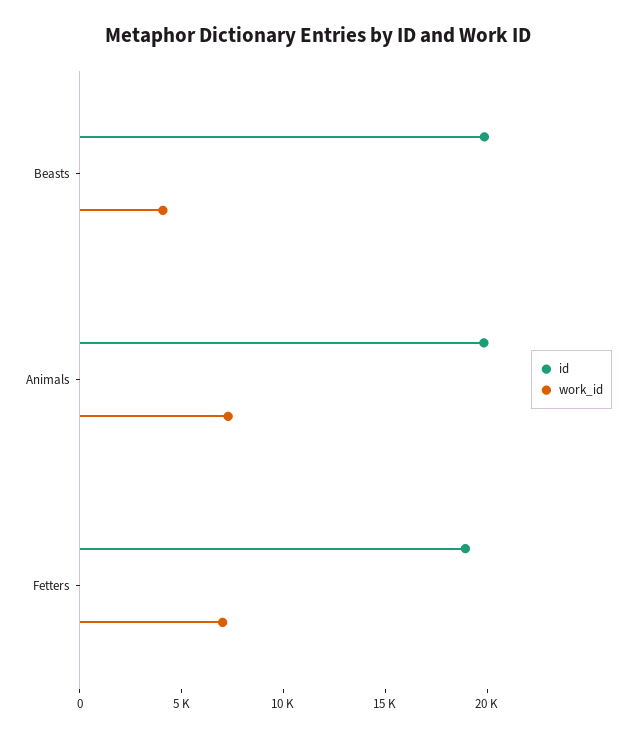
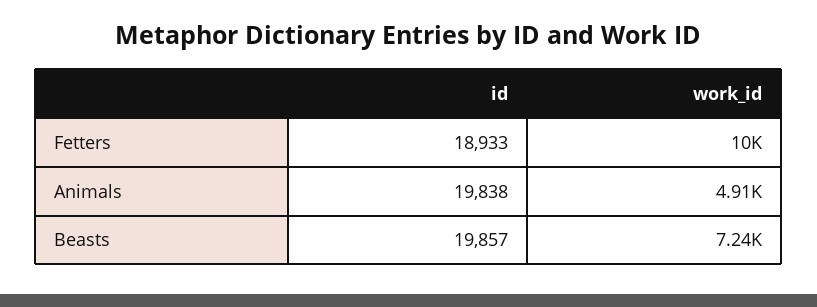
  {
    "id": {
      "Beasts": 19857,
      "Animals": 19838,
      "Fetters": 18933
    },
    "work_id": {
-     "Beasts": 4000,
+     "Beasts": 7240,
-     "Animals": 7000,
+     "Animals": 4910,
-     "Fetters": 7000
+     "Fetters": 10000
    }
  }

